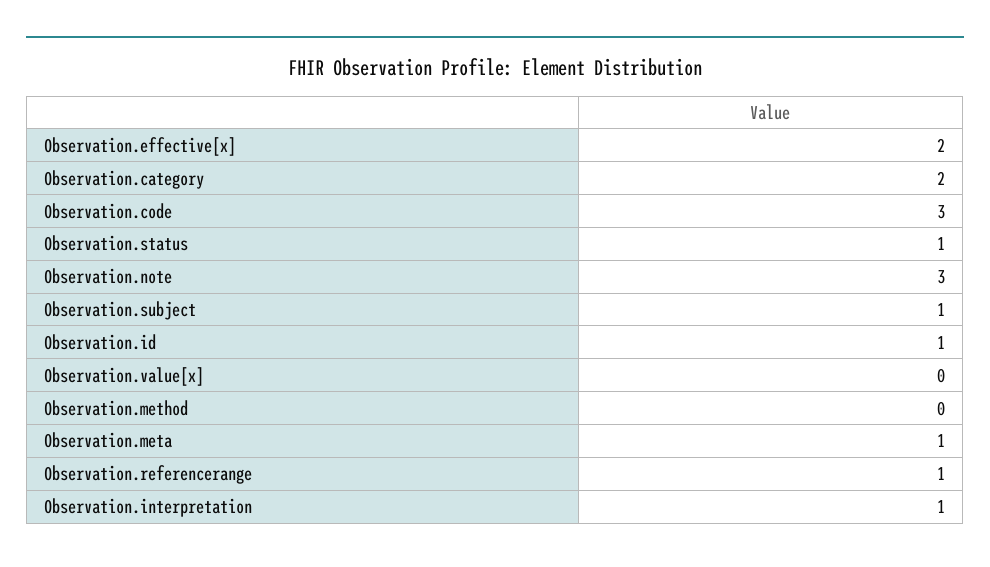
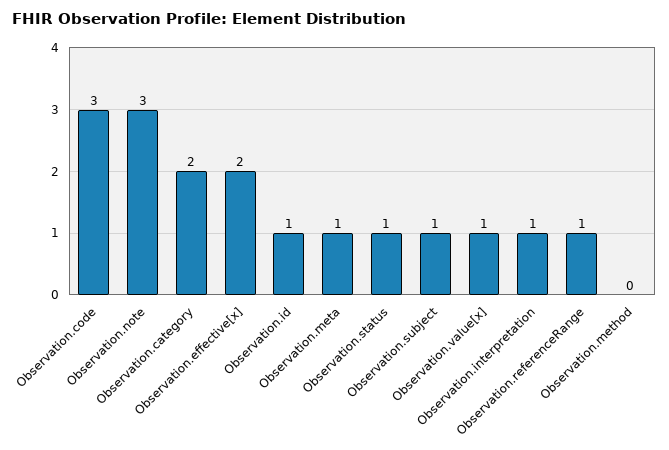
  {
    "Observation.effective[x]": 2,
    "Observation.category": 2,
    "Observation.code": 3,
    "Observation.status": 1,
    "Observation.note": 3,
    "Observation.subject": 1,
    "Observation.id": 1,
-   "Observation.value[x]": 0,
+   "Observation.value[x]": 1,
    "Observation.method": 0,
    "Observation.meta": 1,
    "Observation.referencerange": 1,
    "Observation.interpretation": 1
  }

